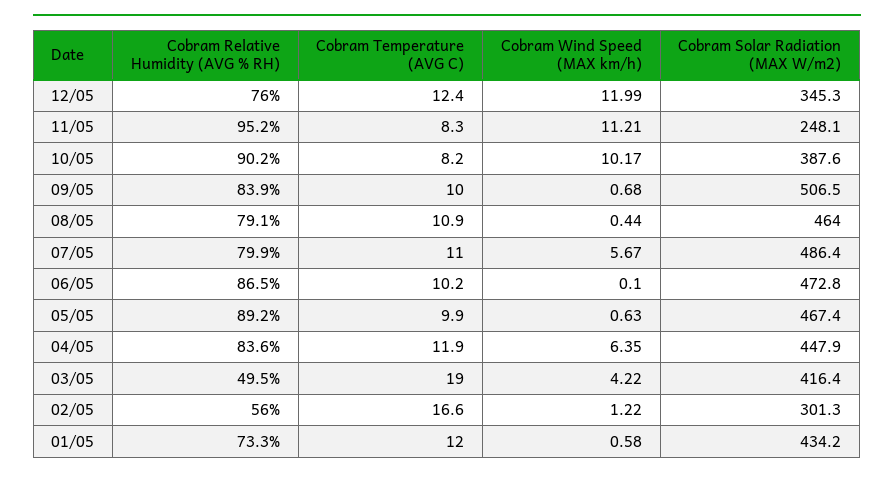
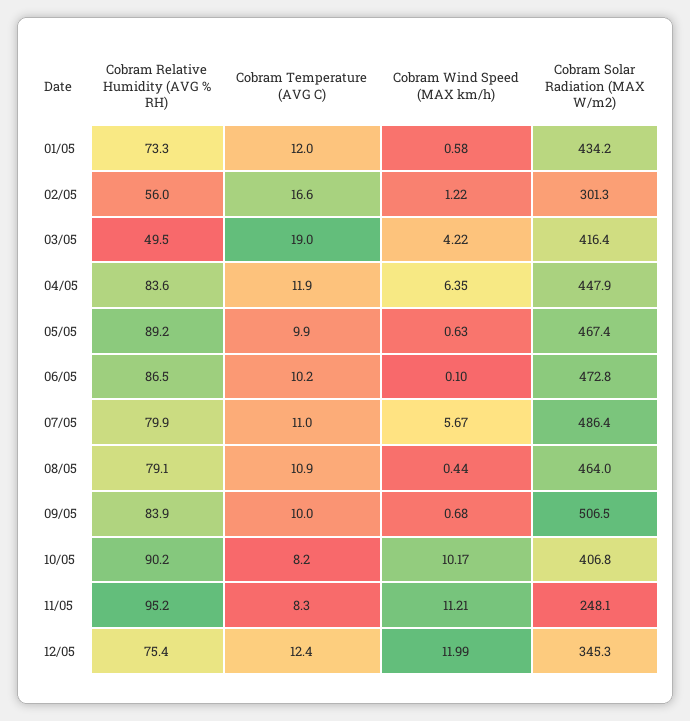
  {
    "Cobram Relative Humidity (AVG % RH)": {
-     "12/05": 76,
+     "12/05": 75.4,
      "11/05": 95.2,
      "10/05": 90.2,
      "09/05": 83.9,
      "08/05": 79.1,
      "07/05": 79.9,
      "06/05": 86.5,
      "05/05": 89.2,
      "04/05": 83.6,
      "03/05": 49.5,
      "02/05": 56,
      "01/05": 73.3
    },
    "Cobram Temperature (AVG C)": {
      "12/05": 12.4,
      "11/05": 8.3,
      "10/05": 8.2,
      "09/05": 10,
      "08/05": 10.9,
      "07/05": 11,
      "06/05": 10.2,
      "05/05": 9.9,
      "04/05": 11.9,
      "03/05": 19,
      "02/05": 16.6,
      "01/05": 12
    },
    "Cobram Wind Speed (MAX km/h)": {
      "12/05": 11.99,
      "11/05": 11.21,
      "10/05": 10.17,
      "09/05": 0.68,
      "08/05": 0.44,
      "07/05": 5.67,
      "06/05": 0.1,
      "05/05": 0.63,
      "04/05": 6.35,
      "03/05": 4.22,
      "02/05": 1.22,
      "01/05": 0.58
    },
    "Cobram Solar Radiation (MAX W/m2)": {
      "12/05": 345.3,
      "11/05": 248.1,
-     "10/05": 387.6,
+     "10/05": 406.8,
      "09/05": 506.5,
      "08/05": 464,
      "07/05": 486.4,
      "06/05": 472.8,
      "05/05": 467.4,
      "04/05": 447.9,
      "03/05": 416.4,
      "02/05": 301.3,
      "01/05": 434.2
    }
  }

